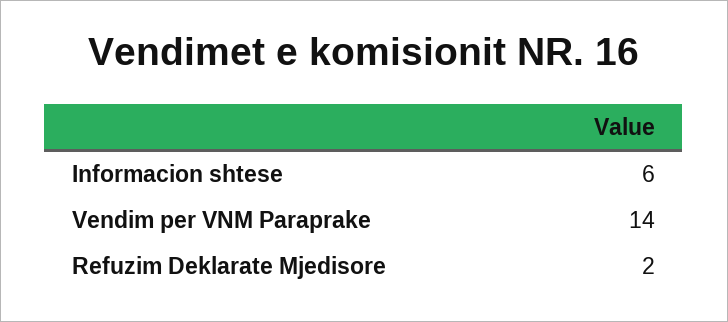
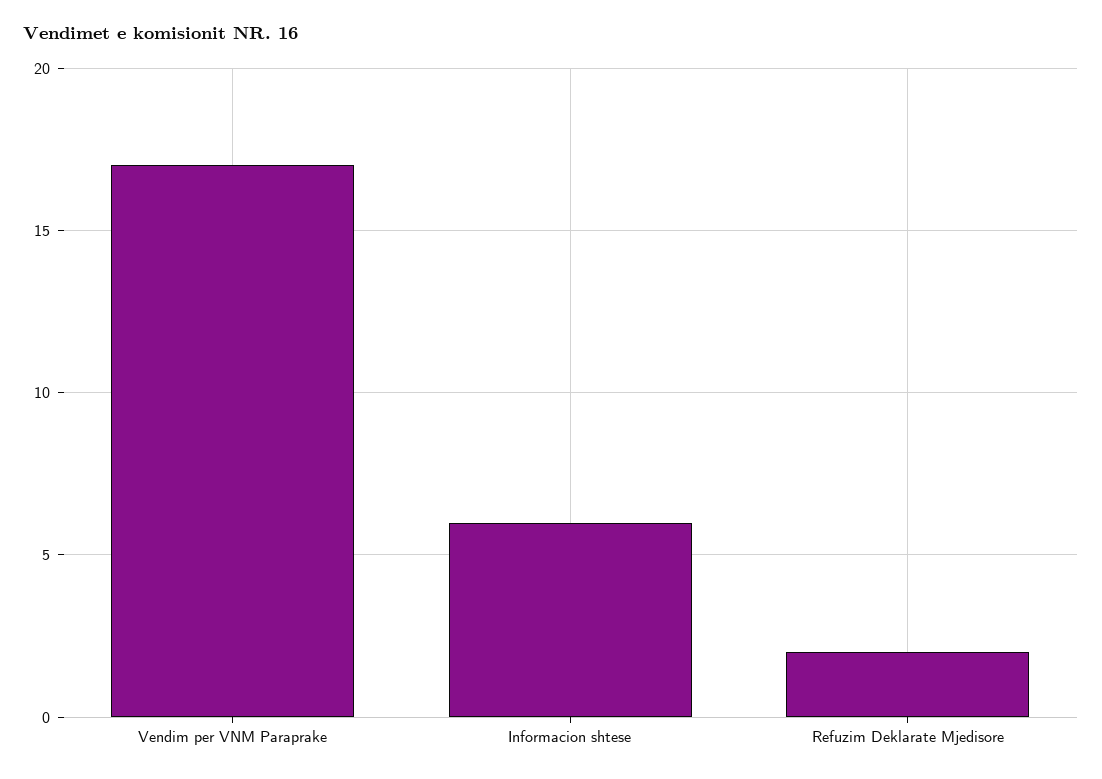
  {
    "Informacion shtese": 6,
-   "Vendim per VNM Paraprake": 14,
+   "Vendim per VNM Paraprake": 17,
    "Refuzim Deklarate Mjedisore": 2
  }

